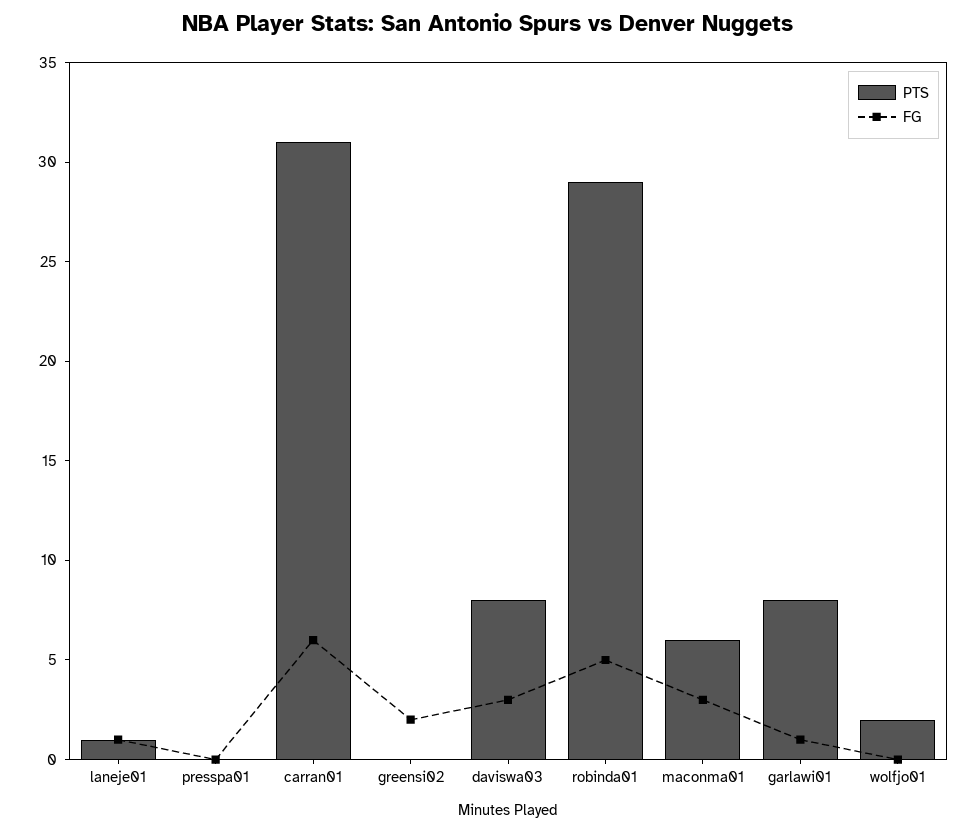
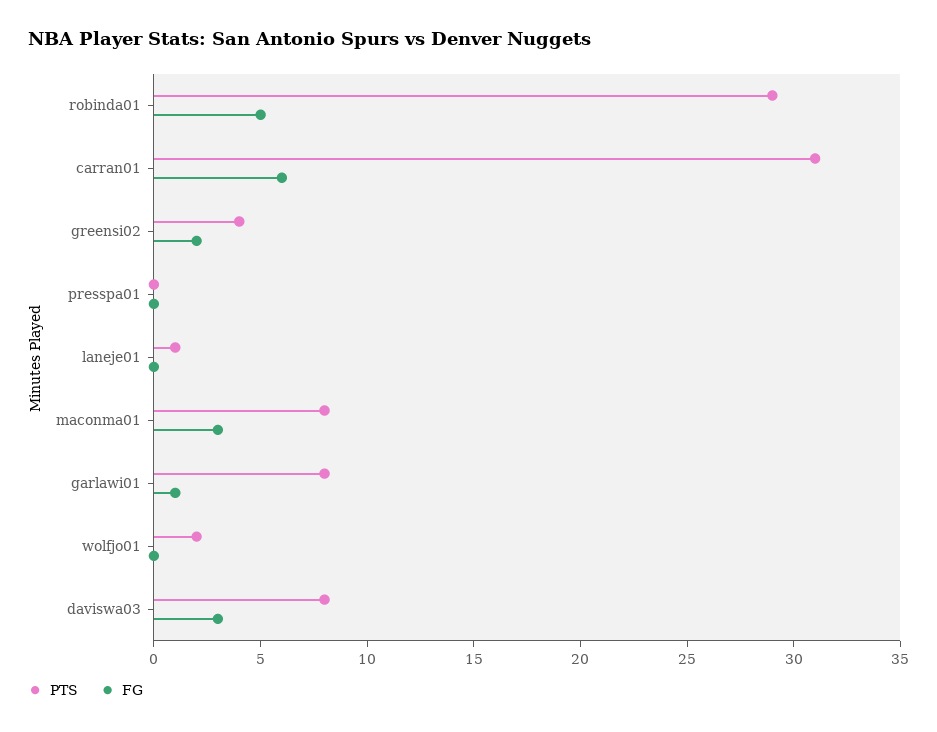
  {
    "PTS": {
      "laneje01": 1,
      "presspa01": 0,
      "carran01": 31,
-     "greensi02": 0,
+     "greensi02": 4,
      "daviswa03": 8,
      "robinda01": 29,
-     "maconma01": 6,
+     "maconma01": 8,
      "garlawi01": 8,
      "wolfjo01": 2
    },
    "FG": {
-     "laneje01": 1,
+     "laneje01": 0,
      "presspa01": 0,
      "carran01": 6,
      "greensi02": 2,
      "daviswa03": 3,
      "robinda01": 5,
      "maconma01": 3,
      "garlawi01": 1,
      "wolfjo01": 0
    }
  }

